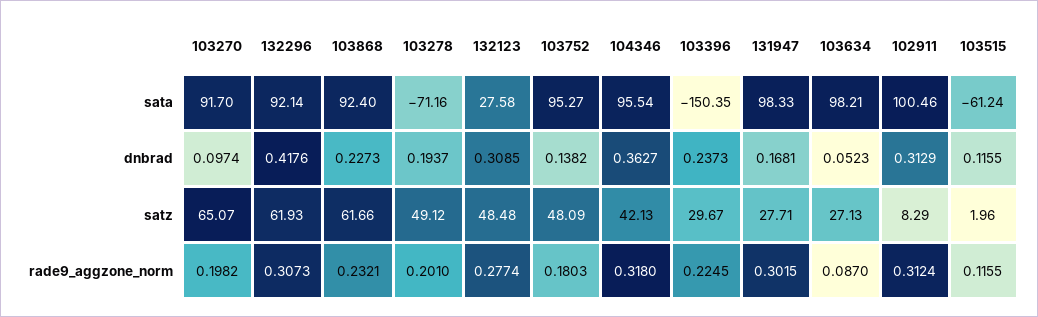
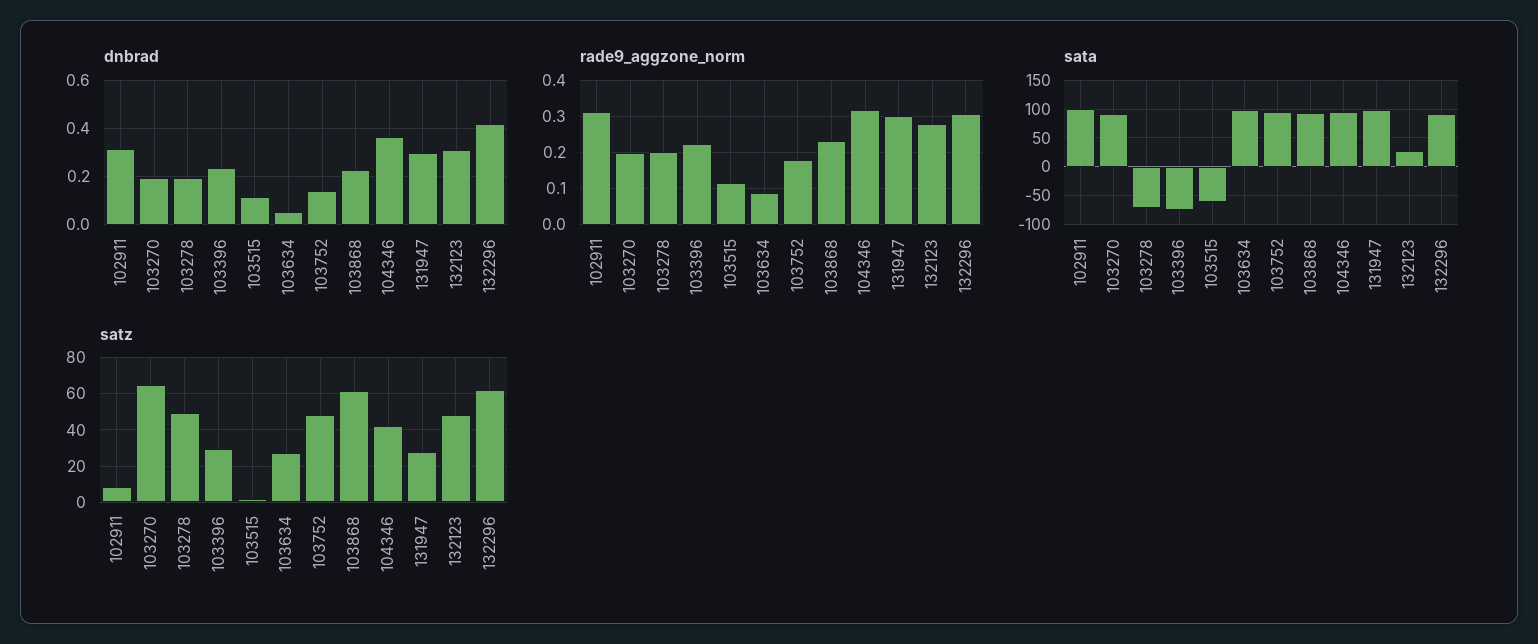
  {
    "sata": {
      "103270": 91.7,
      "132296": 92.14,
      "103868": 92.4,
      "103278": -71.16,
      "132123": 27.58,
      "103752": 95.27,
      "104346": 95.54,
-     "103396": -150.35,
+     "103396": -75,
      "131947": 98.33,
      "103634": 98.21,
      "102911": 100.46,
      "103515": -61.24
    },
    "dnbrad": {
-     "103270": 0.0974,
+     "103270": 0.2,
      "132296": 0.4176,
      "103868": 0.2273,
      "103278": 0.1937,
      "132123": 0.3085,
      "103752": 0.1382,
      "104346": 0.3627,
      "103396": 0.2373,
-     "131947": 0.1681,
+     "131947": 0.3,
      "103634": 0.0523,
      "102911": 0.3129,
      "103515": 0.1155
    },
    "satz": {
      "103270": 65.07,
      "132296": 61.93,
      "103868": 61.66,
      "103278": 49.12,
      "132123": 48.48,
      "103752": 48.09,
      "104346": 42.13,
      "103396": 29.67,
      "131947": 27.71,
      "103634": 27.13,
      "102911": 8.29,
      "103515": 1.96
    },
    "rade9_aggzone_norm": {
      "103270": 0.1982,
      "132296": 0.3073,
      "103868": 0.2321,
      "103278": 0.201,
      "132123": 0.2774,
      "103752": 0.1803,
      "104346": 0.318,
      "103396": 0.2245,
      "131947": 0.3015,
      "103634": 0.087,
      "102911": 0.3124,
      "103515": 0.1155
    }
  }

